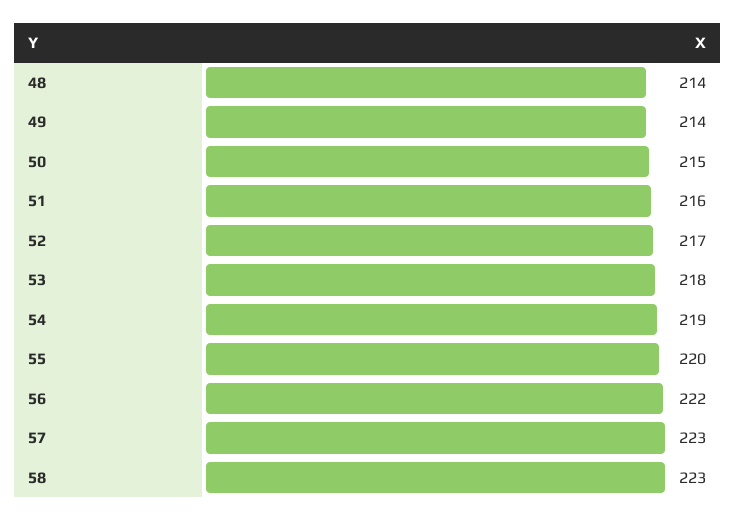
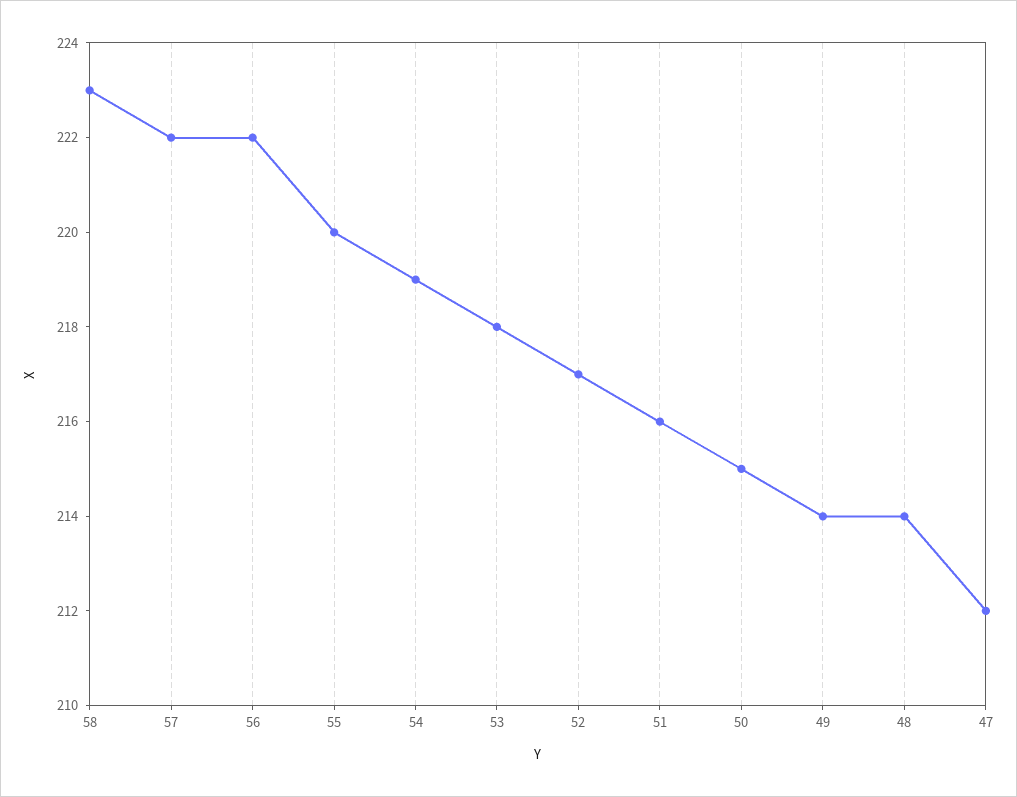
  {
    "48": 214,
    "49": 214,
    "50": 215,
    "51": 216,
    "52": 217,
    "53": 218,
    "54": 219,
    "55": 220,
    "56": 222,
-   "57": 223,
+   "57": 222,
-   "58": 223
+   "58": 223,
+   "47": 212
  }

